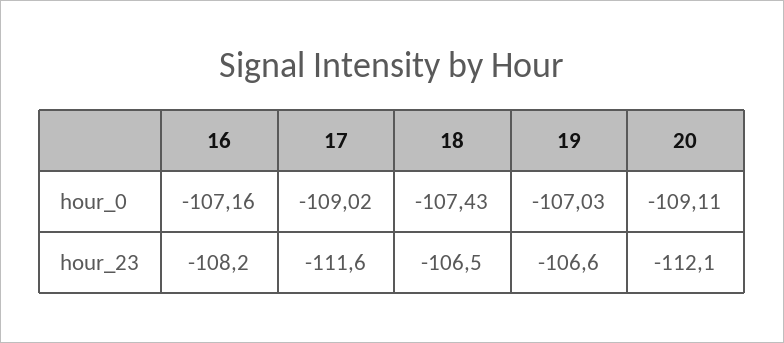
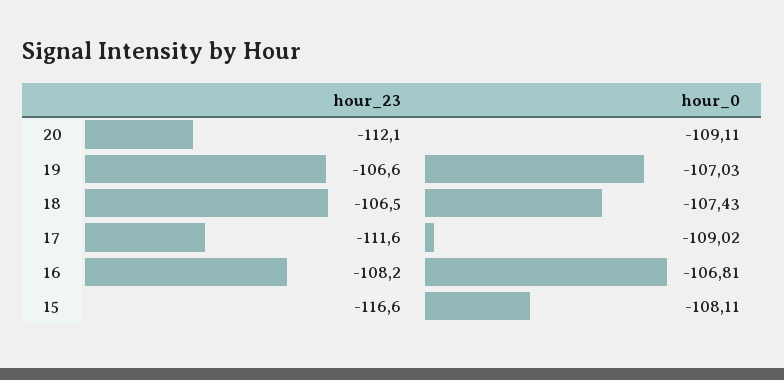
  {
    "16": {
-     "hour_0": -107.16,
+     "hour_0": -106.81,
      "hour_23": -108.2
    },
    "17": {
      "hour_0": -109.02,
      "hour_23": -111.6
    },
    "18": {
      "hour_0": -107.43,
      "hour_23": -106.5
    },
    "19": {
      "hour_0": -107.03,
      "hour_23": -106.6
    },
    "20": {
      "hour_0": -109.11,
      "hour_23": -112.1
-   }
+   },
+   "15": {
+     "hour_23": -116.6,
+     "hour_0": -108.11
+   }
  }

